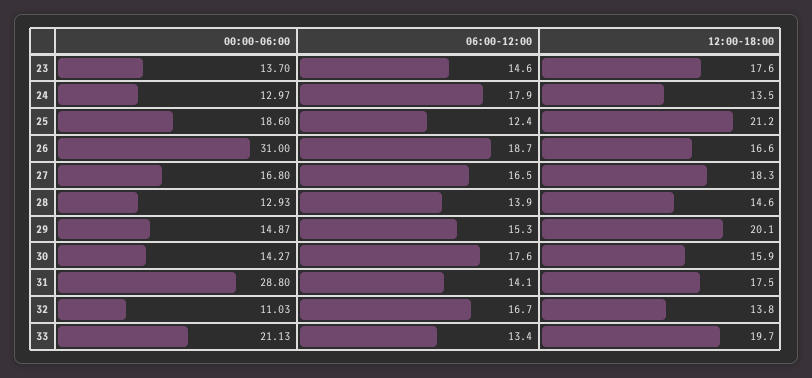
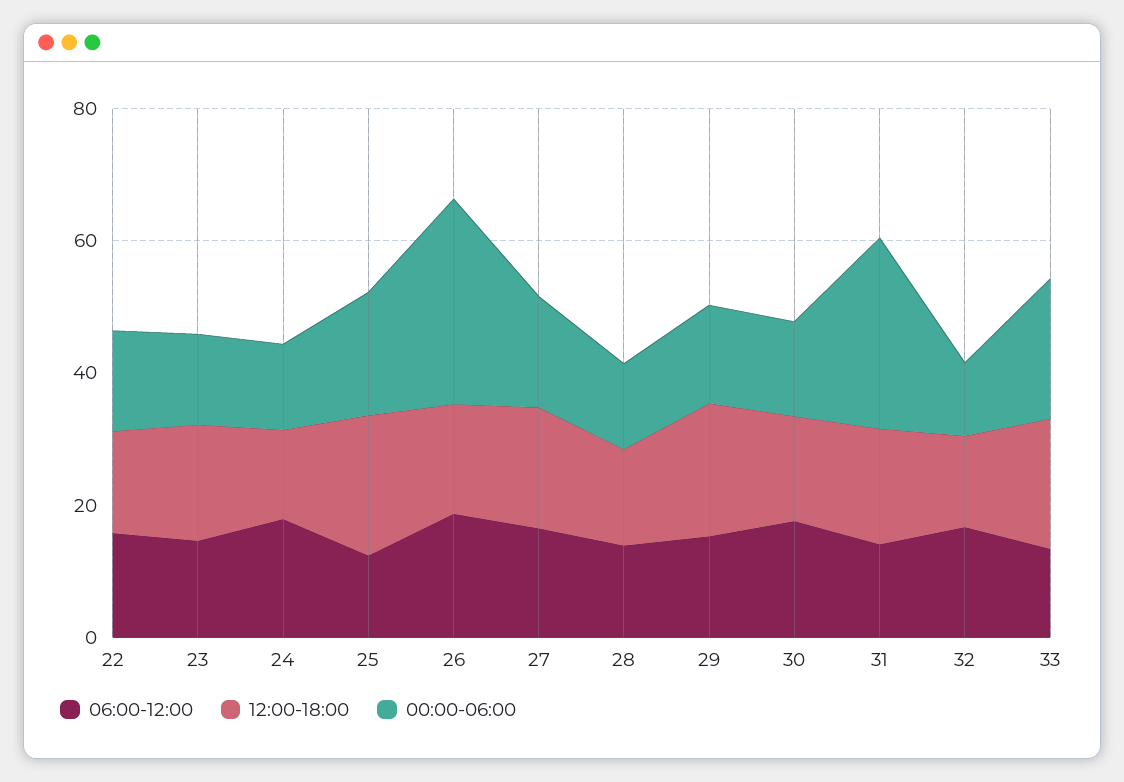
  {
    "00:00-06:00": {
      "23": 13.7,
      "24": 12.97,
      "25": 18.6,
      "26": 31,
      "27": 16.8,
      "28": 12.93,
      "29": 14.87,
      "30": 14.27,
      "31": 28.8,
      "32": 11.03,
-     "33": 21.13
+     "33": 21.13,
+     "22": 15
    },
    "06:00-12:00": {
      "23": 14.6,
      "24": 17.9,
      "25": 12.4,
      "26": 18.7,
      "27": 16.5,
      "28": 13.9,
      "29": 15.3,
      "30": 17.6,
      "31": 14.1,
      "32": 16.7,
-     "33": 13.4
+     "33": 13.4,
+     "22": 15
    },
    "12:00-18:00": {
      "23": 17.6,
      "24": 13.5,
      "25": 21.2,
      "26": 16.6,
      "27": 18.3,
      "28": 14.6,
      "29": 20.1,
      "30": 15.9,
      "31": 17.5,
      "32": 13.8,
-     "33": 19.7
+     "33": 19.7,
+     "22": 15
    }
  }

